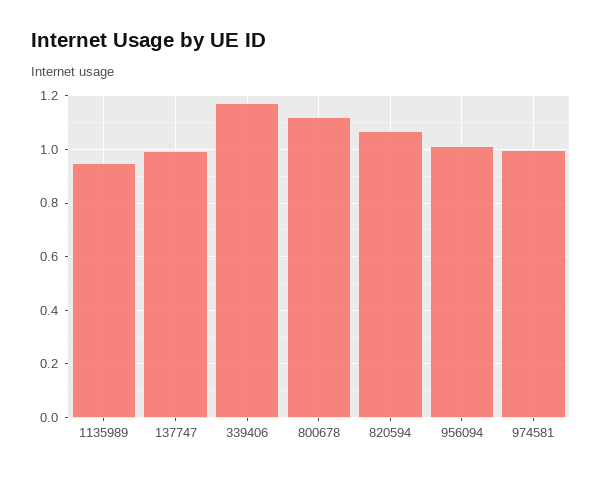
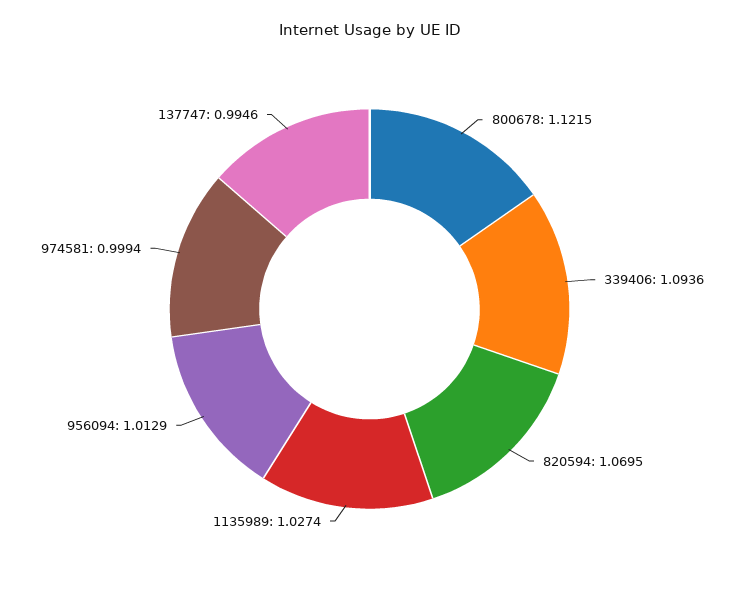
  {
-   "1135989": 0.95,
+   "1135989": 1.0274,
    "137747": 0.9946,
-   "339406": 1.175,
+   "339406": 1.0936,
    "800678": 1.1215,
    "820594": 1.0695,
    "956094": 1.0129,
    "974581": 0.9994
  }

